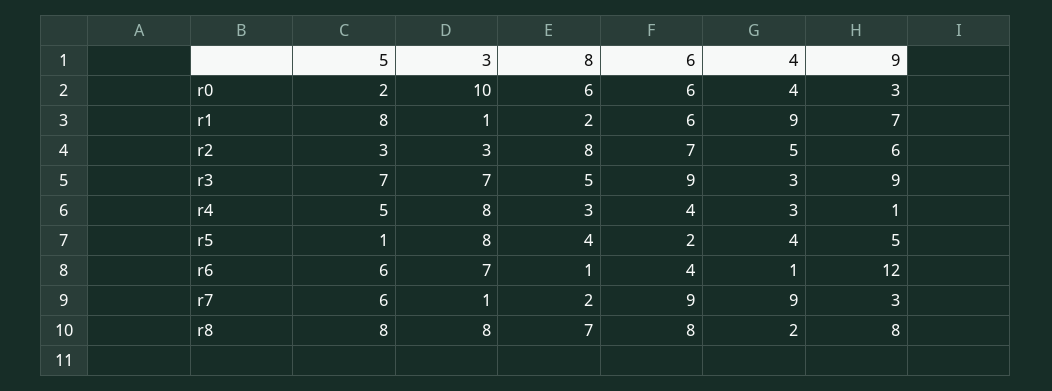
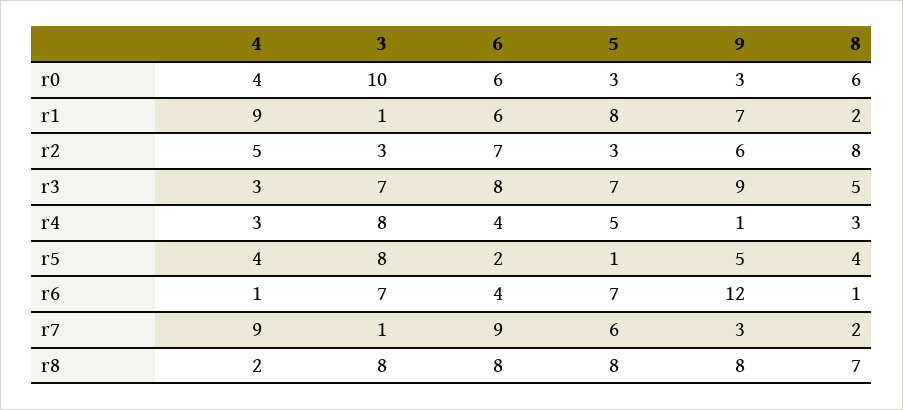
  {
    "5": {
-     "r0": 2,
+     "r0": 3,
      "r1": 8,
      "r2": 3,
      "r3": 7,
      "r4": 5,
      "r5": 1,
-     "r6": 6,
+     "r6": 7,
      "r7": 6,
      "r8": 8
    },
    "3": {
      "r0": 10,
      "r1": 1,
      "r2": 3,
      "r3": 7,
      "r4": 8,
      "r5": 8,
      "r6": 7,
      "r7": 1,
      "r8": 8
    },
    "8": {
      "r0": 6,
      "r1": 2,
      "r2": 8,
      "r3": 5,
      "r4": 3,
      "r5": 4,
      "r6": 1,
      "r7": 2,
      "r8": 7
    },
    "6": {
      "r0": 6,
      "r1": 6,
      "r2": 7,
-     "r3": 9,
+     "r3": 8,
      "r4": 4,
      "r5": 2,
      "r6": 4,
      "r7": 9,
      "r8": 8
    },
    "4": {
      "r0": 4,
      "r1": 9,
      "r2": 5,
      "r3": 3,
      "r4": 3,
      "r5": 4,
      "r6": 1,
      "r7": 9,
      "r8": 2
    },
    "9": {
      "r0": 3,
      "r1": 7,
      "r2": 6,
      "r3": 9,
      "r4": 1,
      "r5": 5,
      "r6": 12,
      "r7": 3,
      "r8": 8
    }
  }

